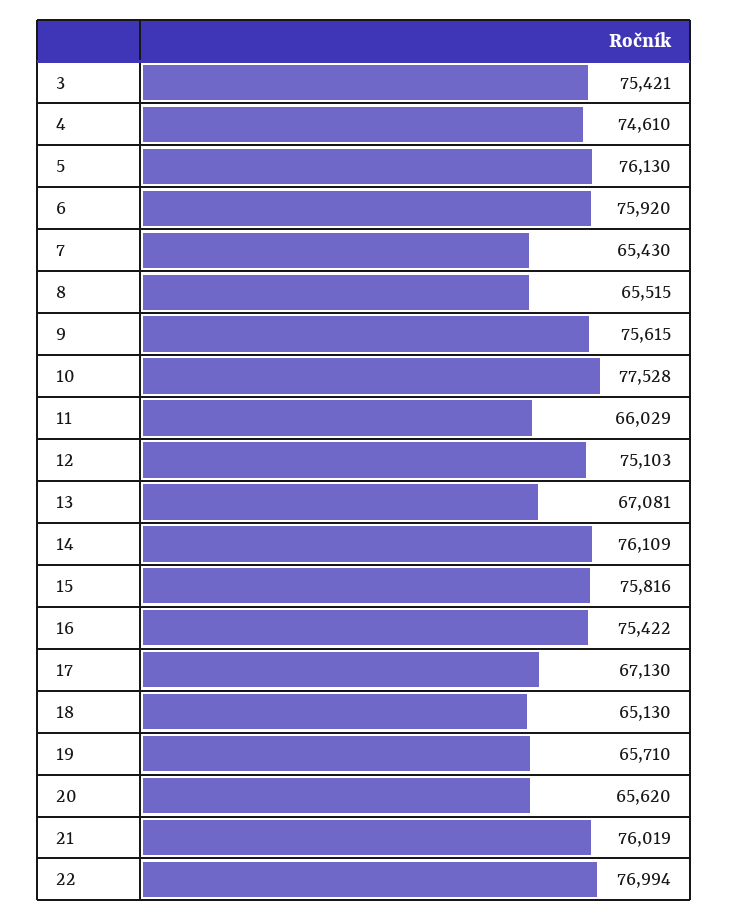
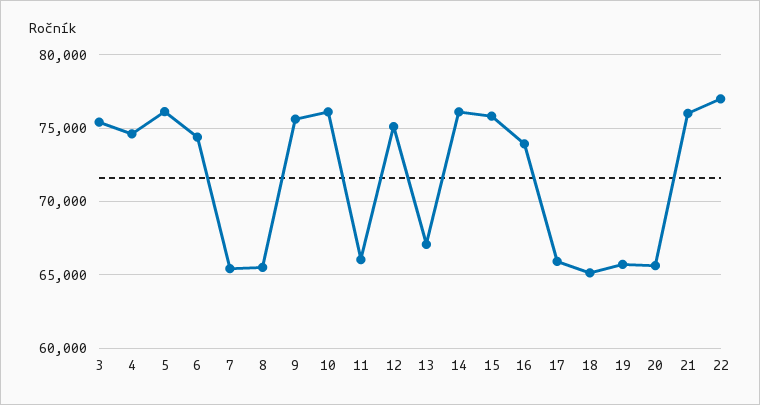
  {
    "3": 75421,
    "4": 74610,
    "5": 76130,
-   "6": 75920,
+   "6": 74500,
    "7": 65430,
    "8": 65515,
    "9": 75615,
-   "10": 77528,
+   "10": 76000,
    "11": 66029,
    "12": 75103,
    "13": 67081,
    "14": 76109,
    "15": 75816,
-   "16": 75422,
+   "16": 74000,
-   "17": 67130,
+   "17": 66000,
    "18": 65130,
    "19": 65710,
    "20": 65620,
    "21": 76019,
    "22": 76994
  }

